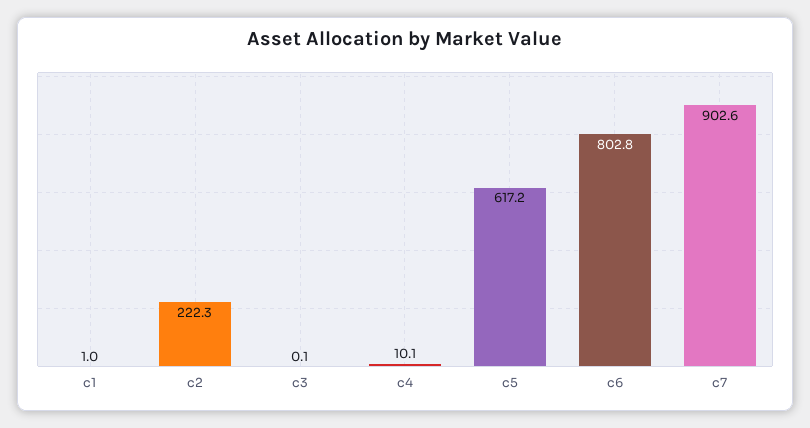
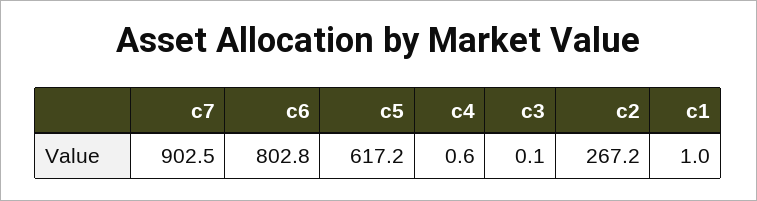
  {
    "c1": 1,
-   "c2": 222.3,
+   "c2": 267.2,
    "c3": 0.1,
-   "c4": 10.1,
+   "c4": 0.6,
    "c5": 617.2,
    "c6": 802.8,
-   "c7": 902.6
+   "c7": 902.5
  }

